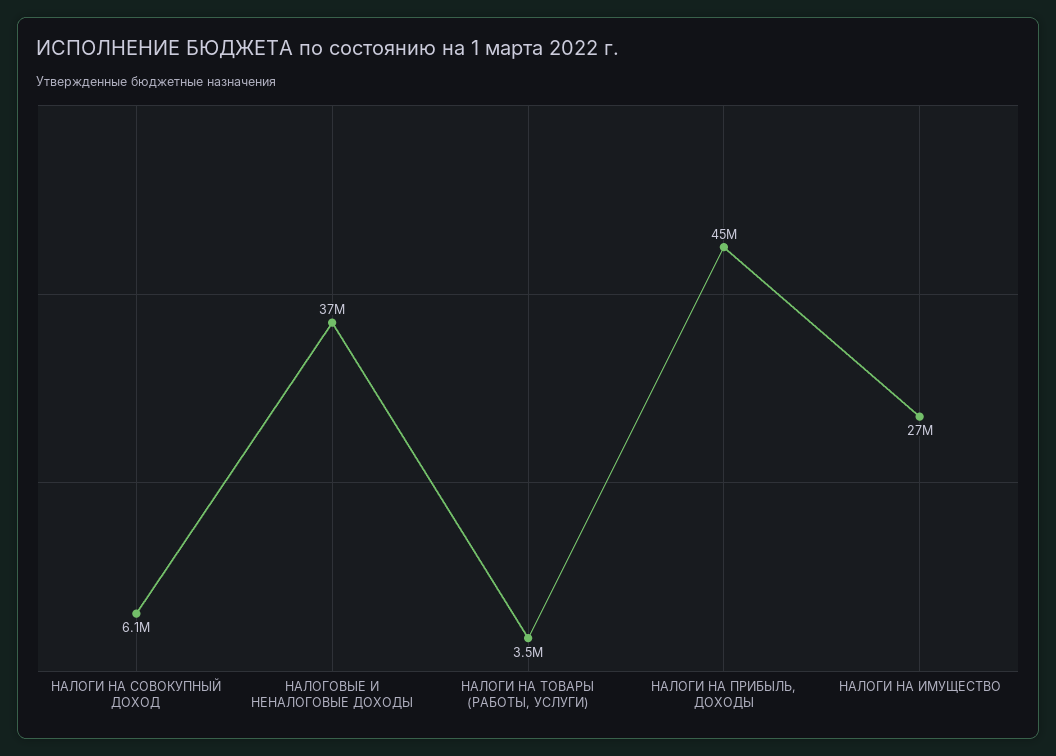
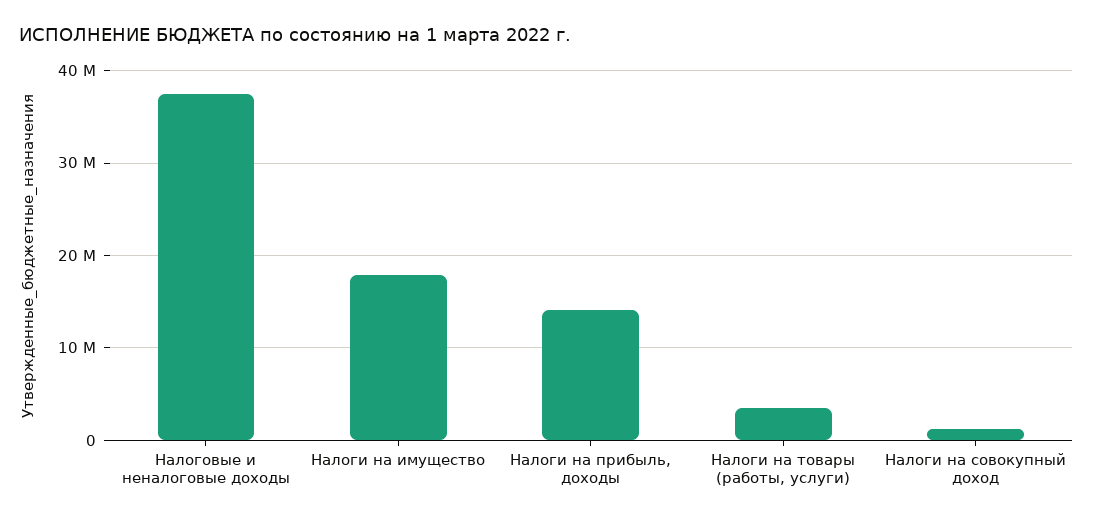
  {
-   "НАЛОГИ НА СОВОКУПНЫЙ ДОХОД": 6100000,
+   "НАЛОГИ НА СОВОКУПНЫЙ ДОХОД": 1000000,
    "НАЛОГОВЫЕ И НЕНАЛОГОВЫЕ ДОХОДЫ": 37000000,
    "НАЛОГИ НА ТОВАРЫ (РАБОТЫ, УСЛУГИ)": 3500000,
-   "НАЛОГИ НА ПРИБЫЛЬ, ДОХОДЫ": 45000000,
+   "НАЛОГИ НА ПРИБЫЛЬ, ДОХОДЫ": 14000000,
-   "НАЛОГИ НА ИМУЩЕСТВО": 27000000
+   "НАЛОГИ НА ИМУЩЕСТВО": 18000000
  }

